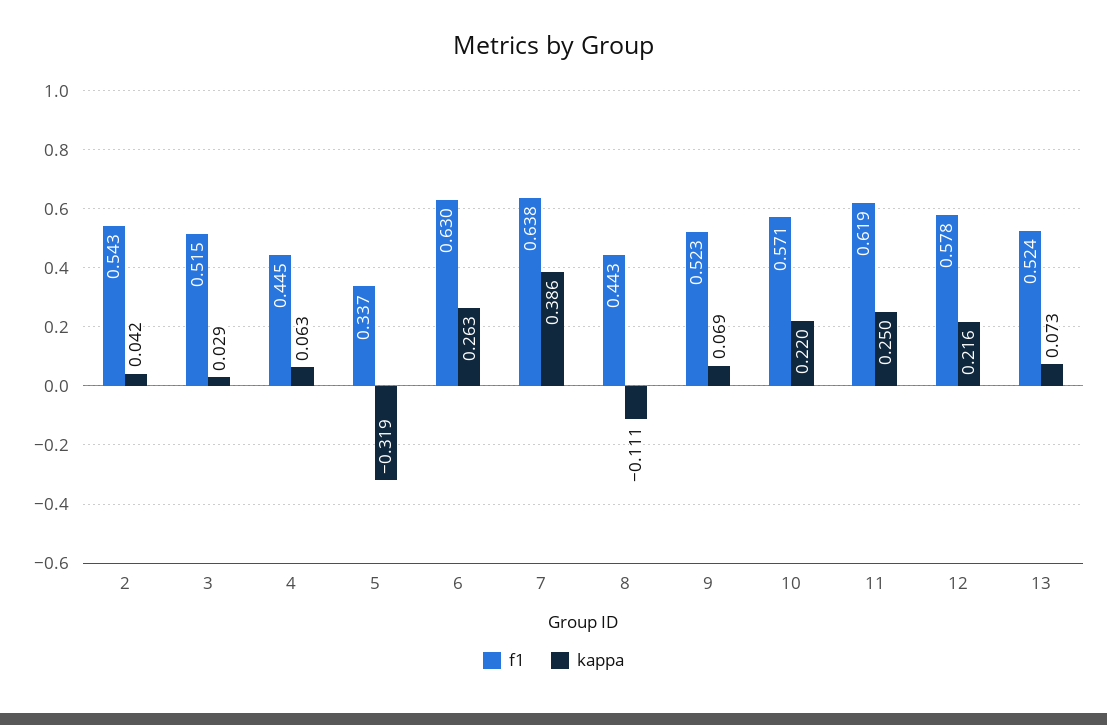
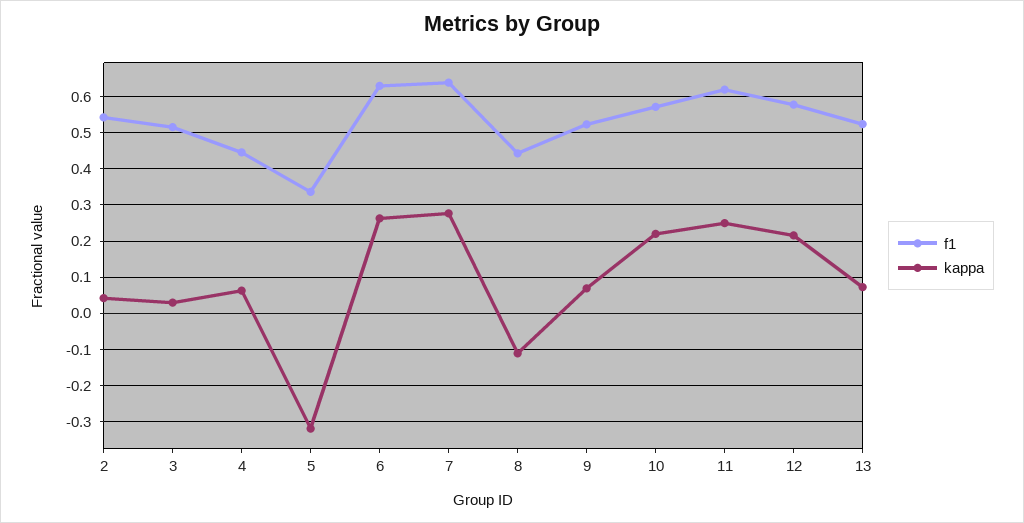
  {
    "f1": {
      "2": 0.543,
      "3": 0.515,
      "4": 0.445,
      "5": 0.337,
      "6": 0.63,
      "7": 0.638,
      "8": 0.443,
      "9": 0.523,
      "10": 0.571,
      "11": 0.619,
      "12": 0.578,
      "13": 0.524
    },
    "kappa": {
      "2": 0.042,
      "3": 0.029,
      "4": 0.063,
      "5": -0.319,
      "6": 0.263,
-     "7": 0.386,
+     "7": 0.28,
      "8": -0.111,
      "9": 0.069,
      "10": 0.22,
      "11": 0.25,
      "12": 0.216,
      "13": 0.073
    }
  }

